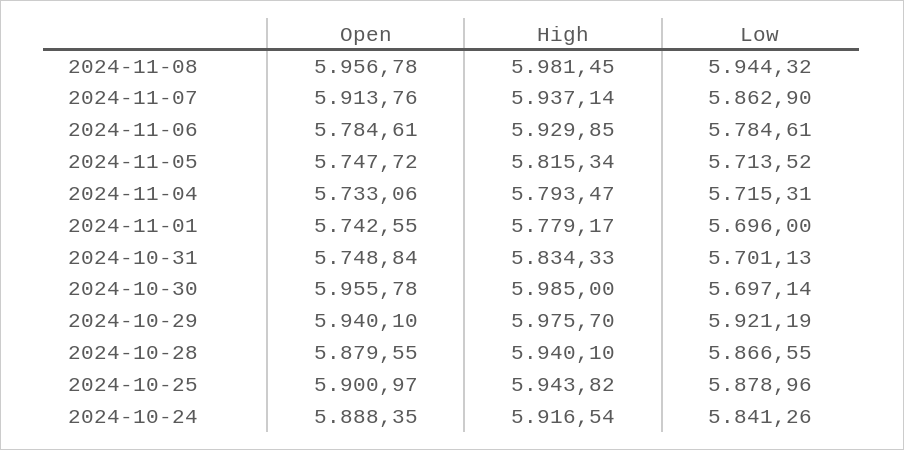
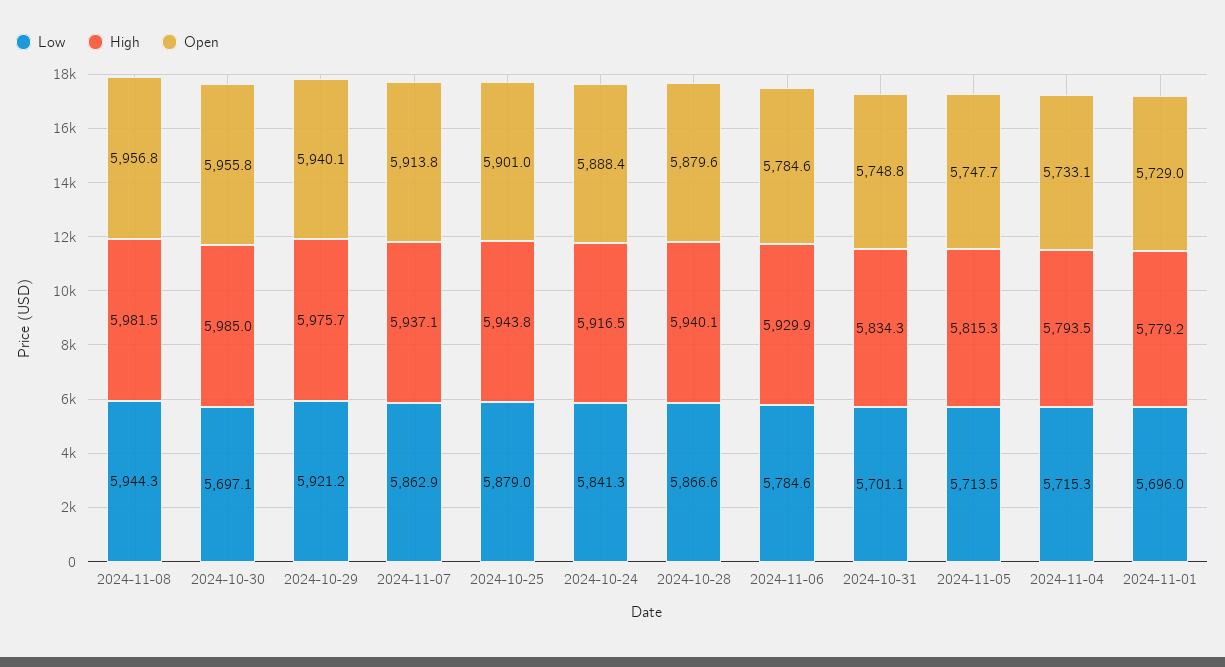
  {
    "Open": {
      "2024-11-08": 5956.78,
      "2024-11-07": 5913.76,
      "2024-11-06": 5784.61,
      "2024-11-05": 5747.72,
      "2024-11-04": 5733.06,
-     "2024-11-01": 5742.55,
+     "2024-11-01": 5729,
      "2024-10-31": 5748.84,
      "2024-10-30": 5955.78,
      "2024-10-29": 5940.1,
      "2024-10-28": 5879.55,
      "2024-10-25": 5900.97,
      "2024-10-24": 5888.35
    },
    "High": {
      "2024-11-08": 5981.45,
      "2024-11-07": 5937.14,
      "2024-11-06": 5929.85,
      "2024-11-05": 5815.34,
      "2024-11-04": 5793.47,
      "2024-11-01": 5779.17,
      "2024-10-31": 5834.33,
      "2024-10-30": 5985,
      "2024-10-29": 5975.7,
      "2024-10-28": 5940.1,
      "2024-10-25": 5943.82,
      "2024-10-24": 5916.54
    },
    "Low": {
      "2024-11-08": 5944.32,
      "2024-11-07": 5862.9,
      "2024-11-06": 5784.61,
      "2024-11-05": 5713.52,
      "2024-11-04": 5715.31,
      "2024-11-01": 5696,
      "2024-10-31": 5701.13,
      "2024-10-30": 5697.14,
      "2024-10-29": 5921.19,
      "2024-10-28": 5866.55,
      "2024-10-25": 5878.96,
      "2024-10-24": 5841.26
    }
  }

